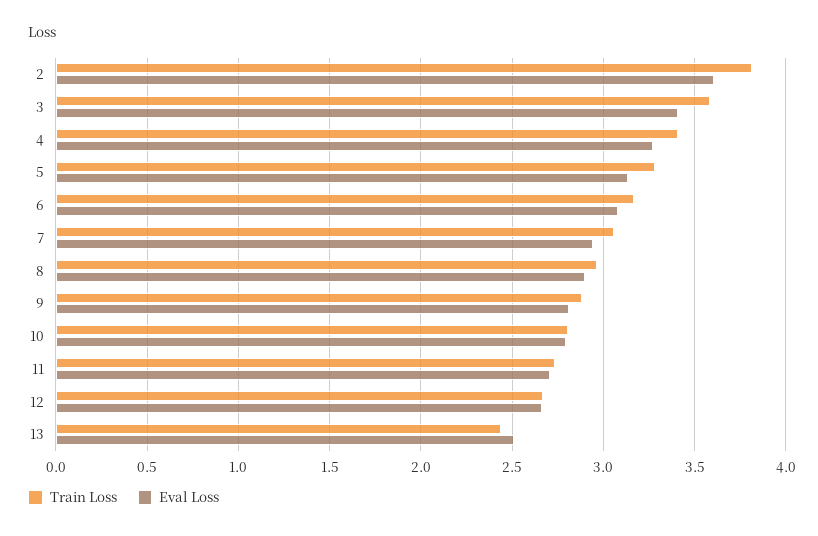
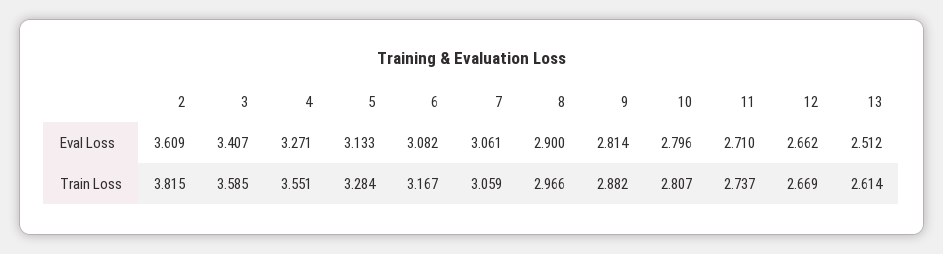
  {
    "Train Loss": {
      "2": 3.815,
      "3": 3.585,
-     "4": 3.4,
+     "4": 3.551,
      "5": 3.284,
      "6": 3.167,
      "7": 3.059,
      "8": 2.966,
      "9": 2.882,
      "10": 2.807,
      "11": 2.737,
      "12": 2.669,
-     "13": 2.45
+     "13": 2.614
    },
    "Eval Loss": {
      "2": 3.609,
      "3": 3.407,
      "4": 3.271,
      "5": 3.133,
      "6": 3.082,
-     "7": 2.95,
+     "7": 3.061,
      "8": 2.9,
      "9": 2.814,
      "10": 2.796,
      "11": 2.71,
      "12": 2.662,
      "13": 2.512
    }
  }

